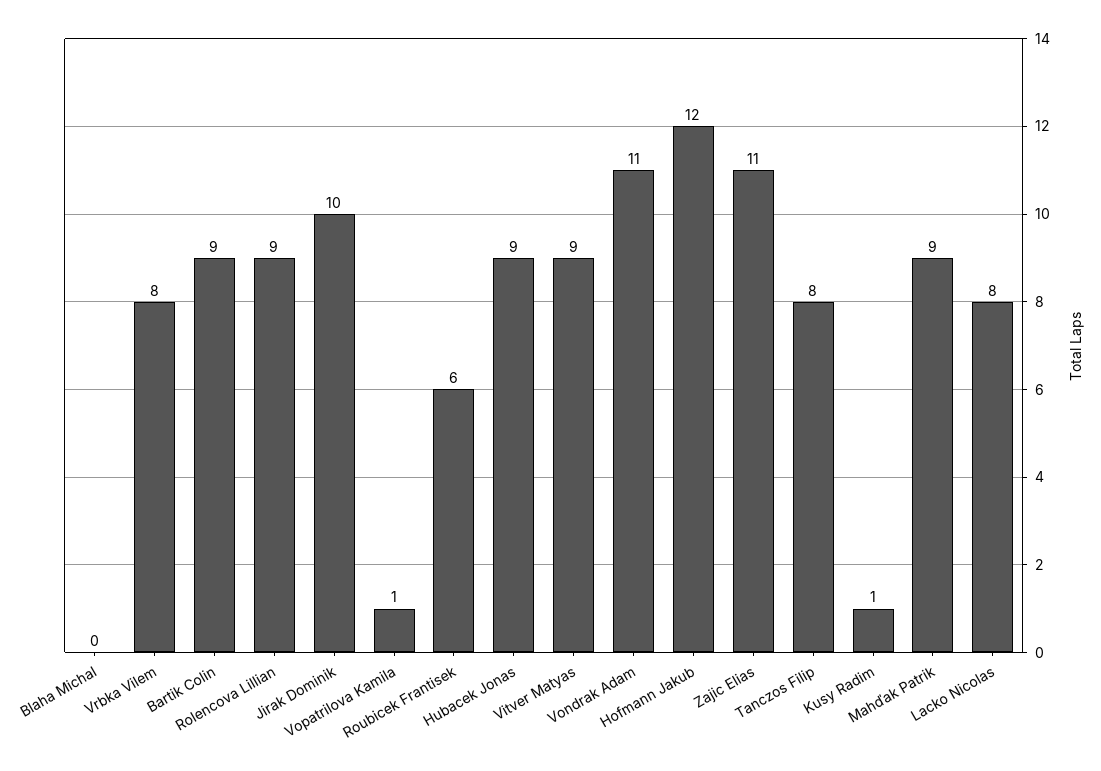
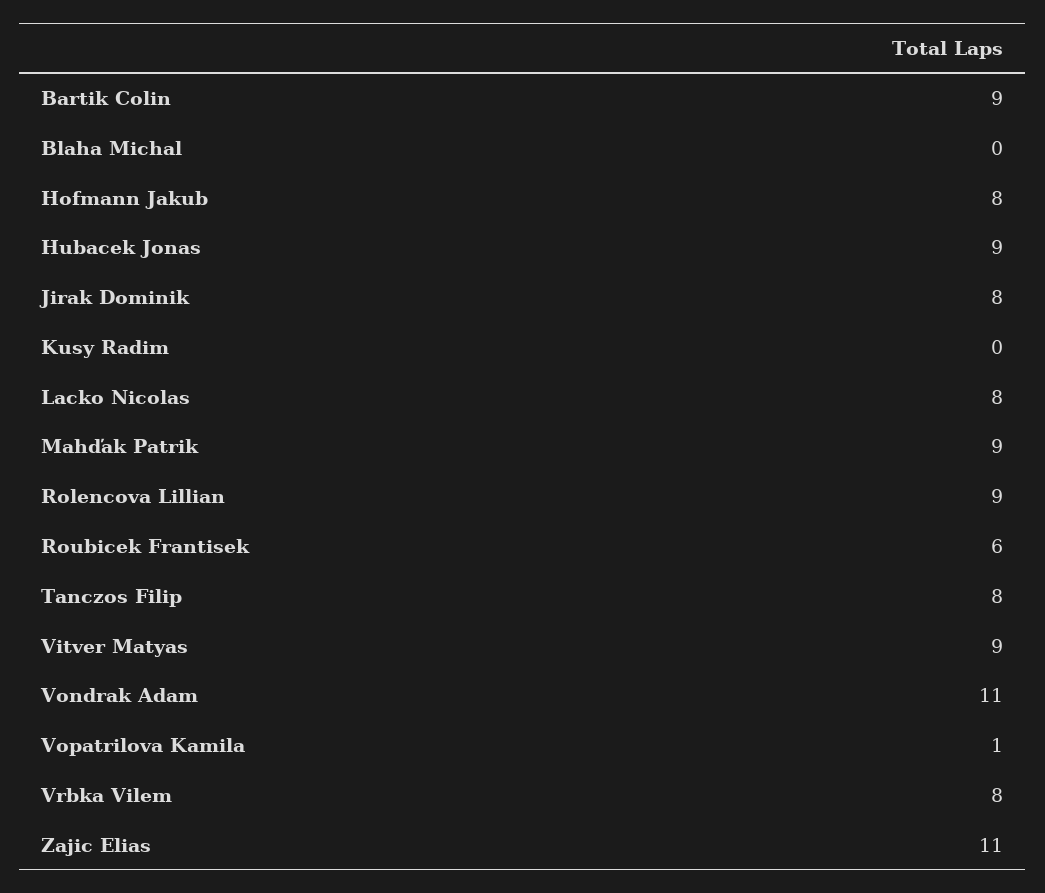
  {
    "Blaha Michal": 0,
    "Vrbka Vilem": 8,
    "Bartik Colin": 9,
    "Rolencova Lillian": 9,
-   "Jirak Dominik": 10,
+   "Jirak Dominik": 8,
    "Vopatrilova Kamila": 1,
    "Roubicek Frantisek": 6,
    "Hubacek Jonas": 9,
    "Vitver Matyas": 9,
    "Vondrak Adam": 11,
-   "Hofmann Jakub": 12,
+   "Hofmann Jakub": 8,
    "Zajic Elias": 11,
    "Tanczos Filip": 8,
-   "Kusy Radim": 1,
+   "Kusy Radim": 0,
    "Mahďak Patrik": 9,
    "Lacko Nicolas": 8
  }

